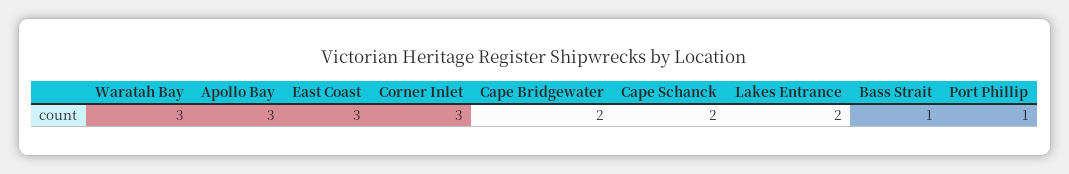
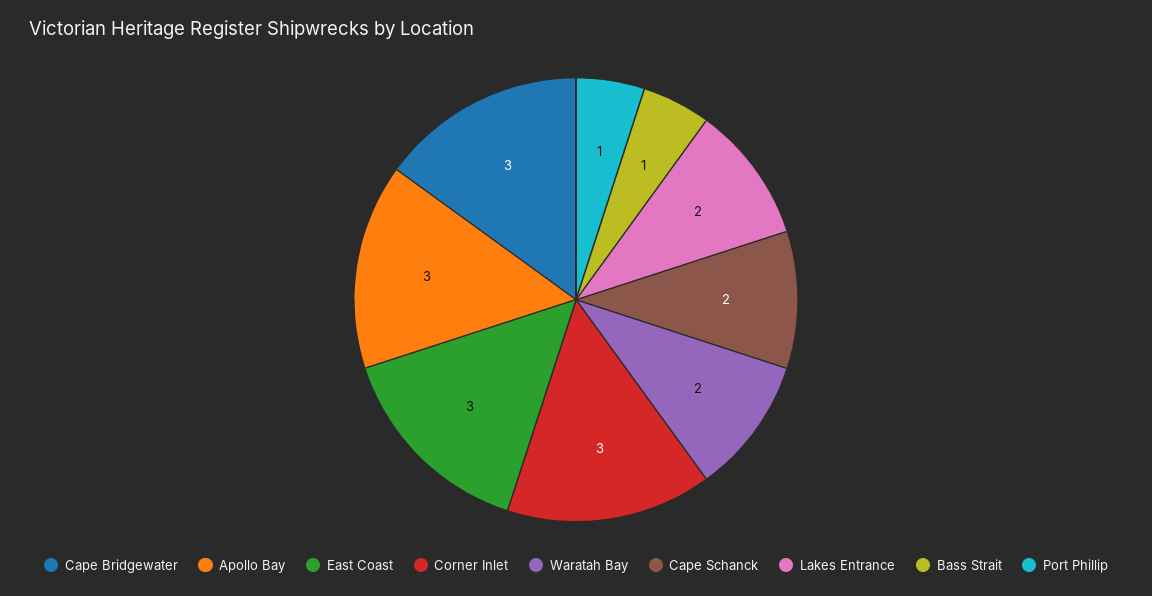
  {
-   "Waratah Bay": 3,
+   "Waratah Bay": 2,
    "Apollo Bay": 3,
    "East Coast": 3,
    "Corner Inlet": 3,
-   "Cape Bridgewater": 2,
+   "Cape Bridgewater": 3,
    "Cape Schanck": 2,
    "Lakes Entrance": 2,
    "Bass Strait": 1,
    "Port Phillip": 1
  }

